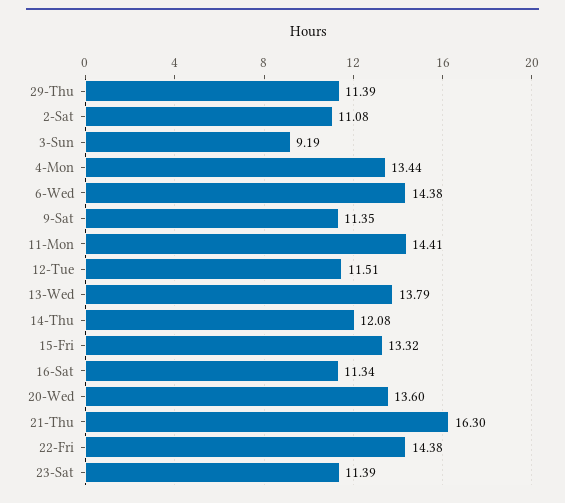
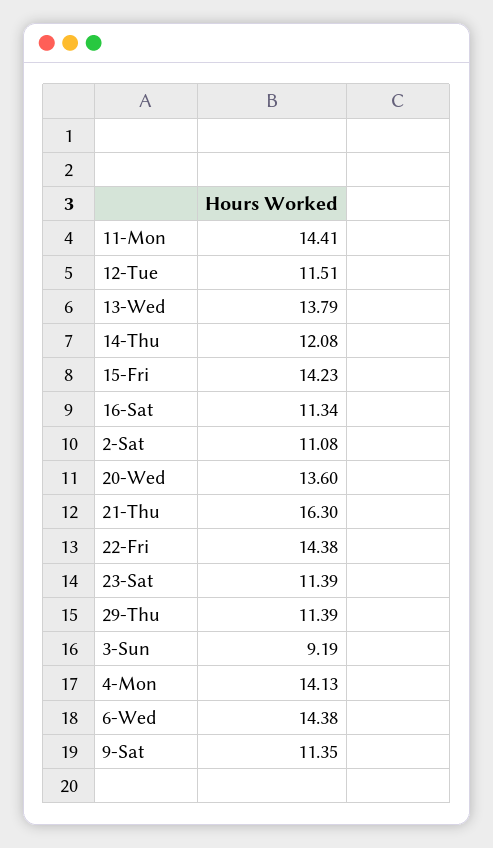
  {
    "29-Thu": 11.39,
    "2-Sat": 11.08,
    "3-Sun": 9.19,
-   "4-Mon": 13.44,
+   "4-Mon": 14.13,
    "6-Wed": 14.38,
    "9-Sat": 11.35,
    "11-Mon": 14.41,
    "12-Tue": 11.51,
    "13-Wed": 13.79,
    "14-Thu": 12.08,
-   "15-Fri": 13.32,
+   "15-Fri": 14.23,
    "16-Sat": 11.34,
    "20-Wed": 13.6,
    "21-Thu": 16.3,
    "22-Fri": 14.38,
    "23-Sat": 11.39
  }

